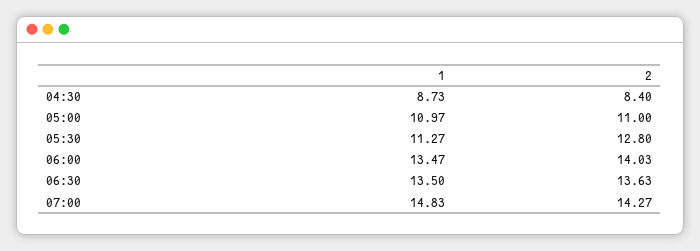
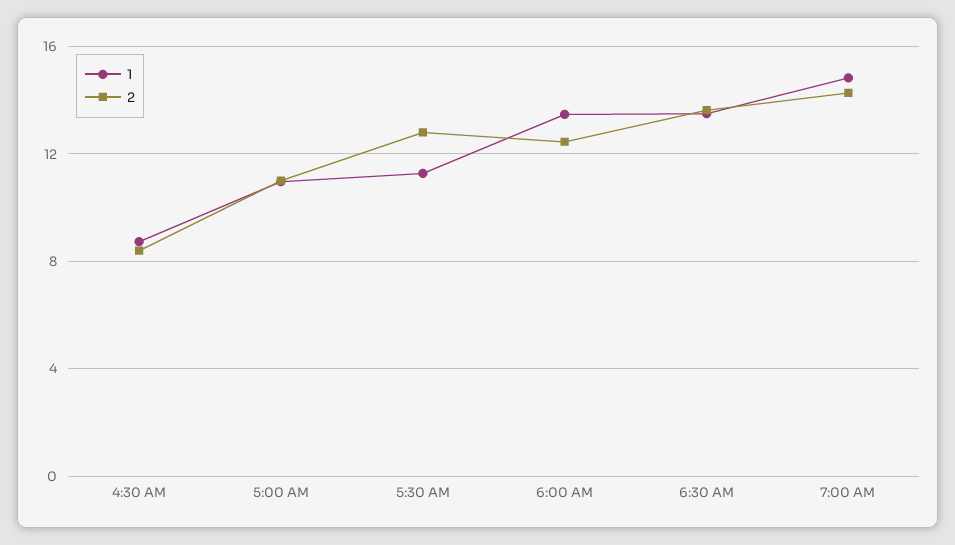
  {
    "1": {
      "04:30": 8.73,
      "05:00": 10.97,
      "05:30": 11.27,
      "06:00": 13.47,
      "06:30": 13.5,
      "07:00": 14.83
    },
    "2": {
      "04:30": 8.4,
      "05:00": 11,
      "05:30": 12.8,
-     "06:00": 14.03,
+     "06:00": 12.5,
      "06:30": 13.63,
      "07:00": 14.27
    }
  }

